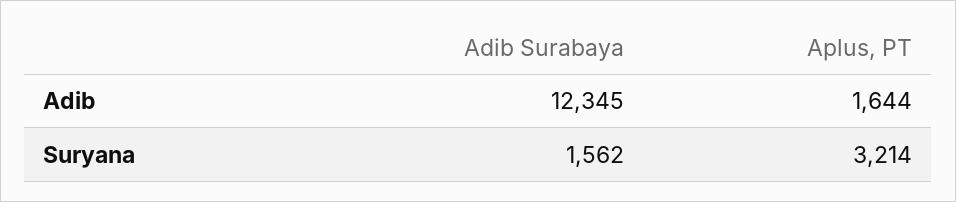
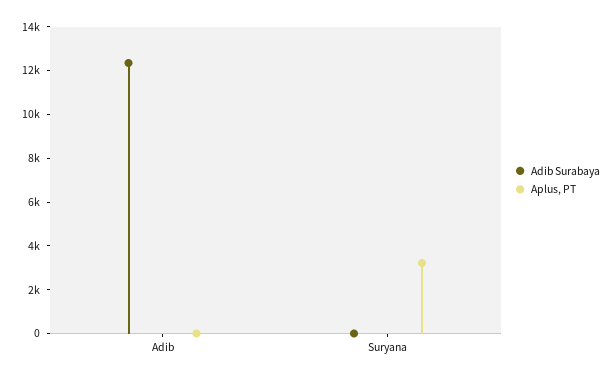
  {
    "Adib Surabaya": {
      "Adib": 12345,
-     "Suryana": 1562
+     "Suryana": 0
    },
    "Aplus, PT": {
-     "Adib": 1644,
+     "Adib": 0,
      "Suryana": 3214
    }
  }

